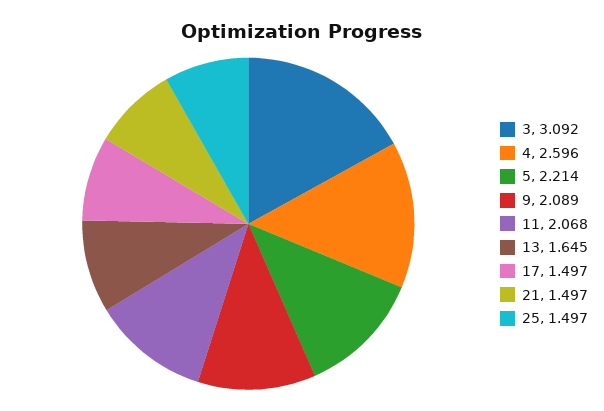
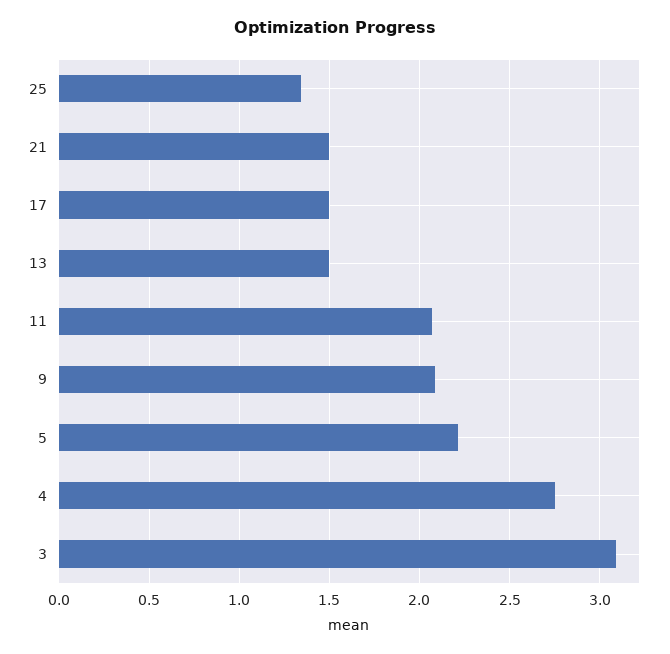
  {
    "3": 3.092,
-   "4": 2.596,
+   "4": 2.75,
    "5": 2.214,
    "9": 2.089,
    "11": 2.068,
-   "13": 1.645,
+   "13": 1.5,
    "17": 1.497,
    "21": 1.497,
-   "25": 1.497
+   "25": 1.35
  }

